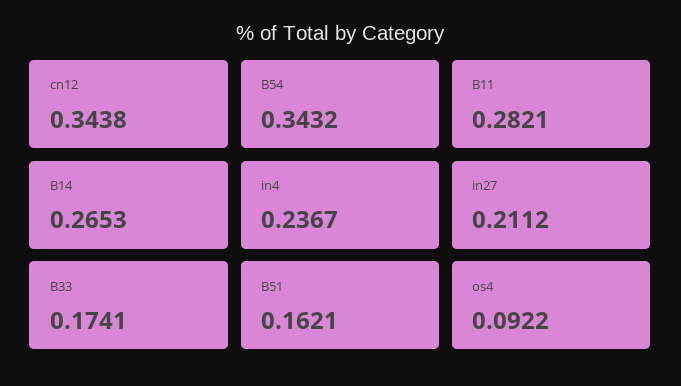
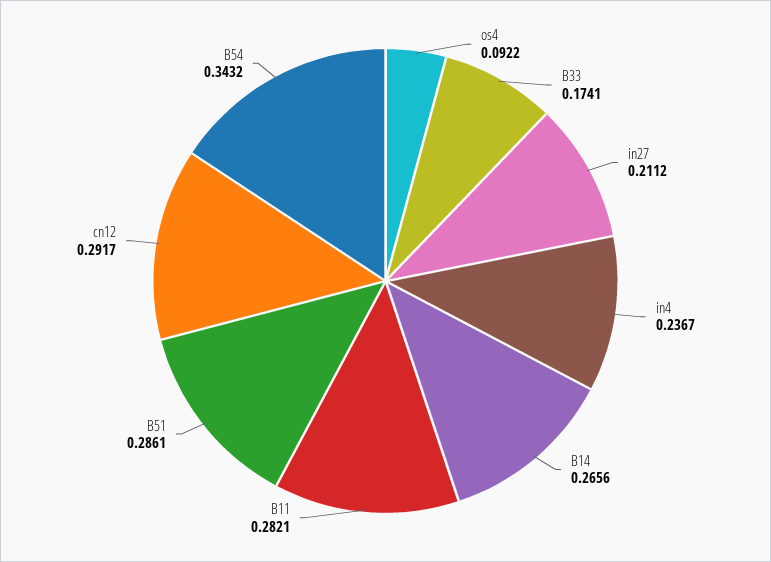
  {
-   "cn12": 0.3438,
+   "cn12": 0.2917,
    "B54": 0.3432,
    "B11": 0.2821,
-   "B14": 0.2653,
+   "B14": 0.2656,
    "in4": 0.2367,
    "in27": 0.2112,
    "B33": 0.1741,
-   "B51": 0.1621,
+   "B51": 0.2861,
    "os4": 0.0922
  }

